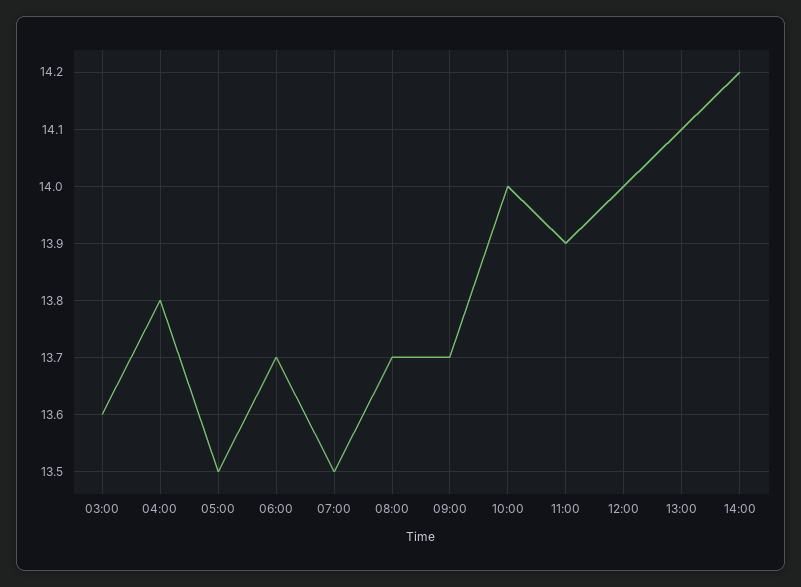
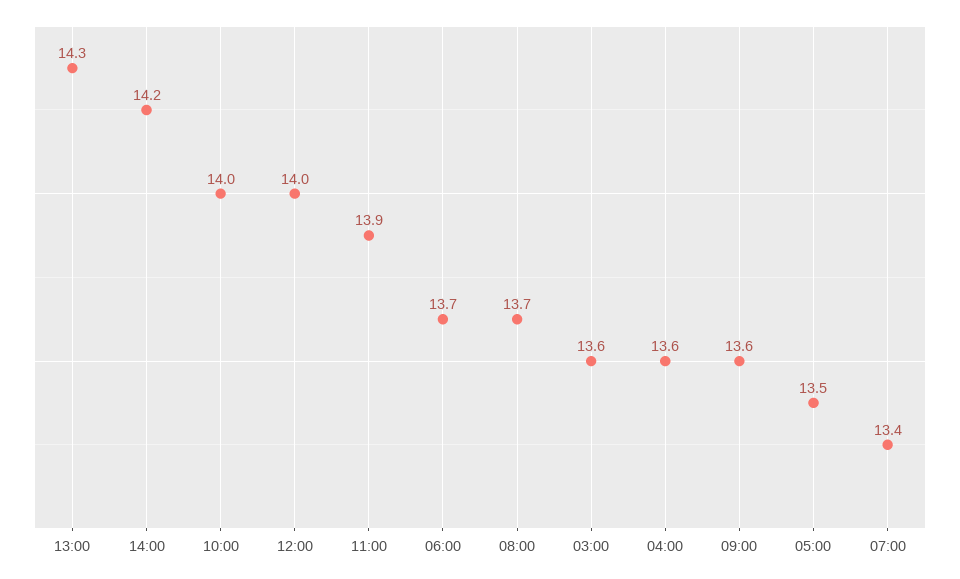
  {
    "03:00": 13.6,
-   "04:00": 13.8,
+   "04:00": 13.6,
    "05:00": 13.5,
    "06:00": 13.7,
-   "07:00": 13.5,
+   "07:00": 13.4,
    "08:00": 13.7,
-   "09:00": 13.7,
+   "09:00": 13.6,
    "10:00": 14,
    "11:00": 13.9,
    "12:00": 14,
-   "13:00": 14.1,
+   "13:00": 14.3,
    "14:00": 14.2
  }

